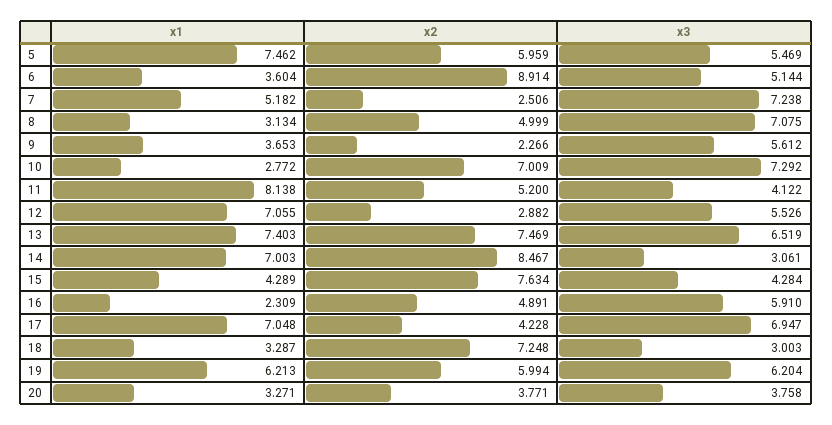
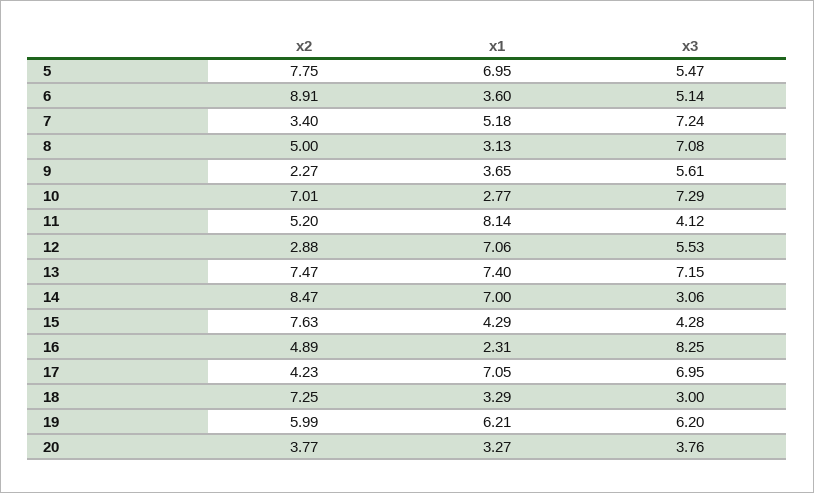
  {
    "x1": {
-     "5": 7.462,
+     "5": 6.95,
      "6": 3.604,
      "7": 5.182,
      "8": 3.134,
      "9": 3.653,
      "10": 2.772,
      "11": 8.138,
      "12": 7.055,
      "13": 7.403,
      "14": 7.003,
      "15": 4.289,
      "16": 2.309,
      "17": 7.048,
      "18": 3.287,
      "19": 6.213,
      "20": 3.271
    },
    "x2": {
-     "5": 5.959,
+     "5": 7.75,
      "6": 8.914,
-     "7": 2.506,
+     "7": 3.4,
      "8": 4.999,
      "9": 2.266,
      "10": 7.009,
      "11": 5.2,
      "12": 2.882,
      "13": 7.469,
      "14": 8.467,
      "15": 7.634,
      "16": 4.891,
      "17": 4.228,
      "18": 7.248,
      "19": 5.994,
      "20": 3.771
    },
    "x3": {
      "5": 5.469,
      "6": 5.144,
      "7": 7.238,
      "8": 7.075,
      "9": 5.612,
      "10": 7.292,
      "11": 4.122,
      "12": 5.526,
-     "13": 6.519,
+     "13": 7.15,
      "14": 3.061,
      "15": 4.284,
-     "16": 5.91,
+     "16": 8.25,
      "17": 6.947,
      "18": 3.003,
      "19": 6.204,
      "20": 3.758
    }
  }

